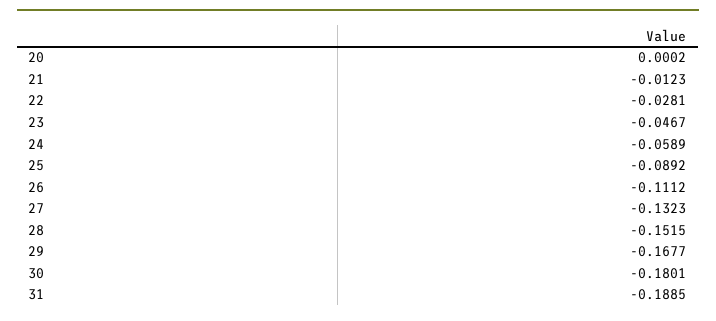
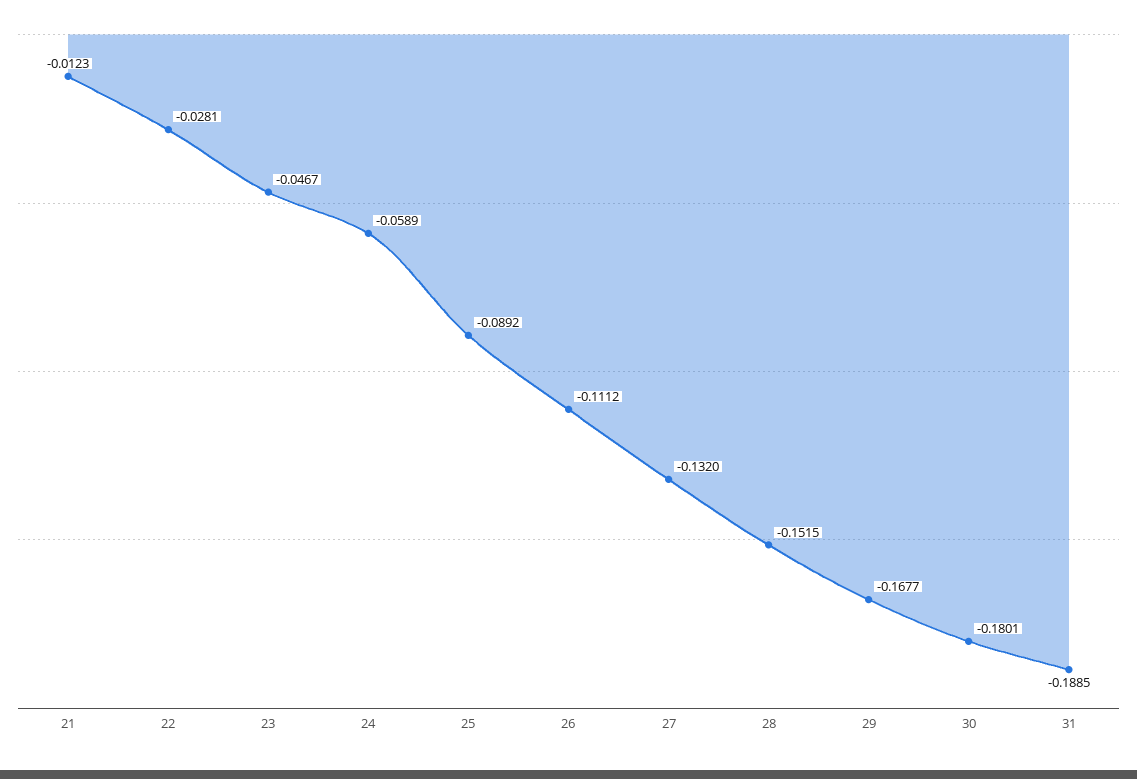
  {
-   "20": 0.0002,
    "21": -0.0123,
    "22": -0.0281,
    "23": -0.0467,
    "24": -0.0589,
    "25": -0.0892,
    "26": -0.1112,
-   "27": -0.1323,
+   "27": -0.132,
    "28": -0.1515,
    "29": -0.1677,
    "30": -0.1801,
    "31": -0.1885
  }

